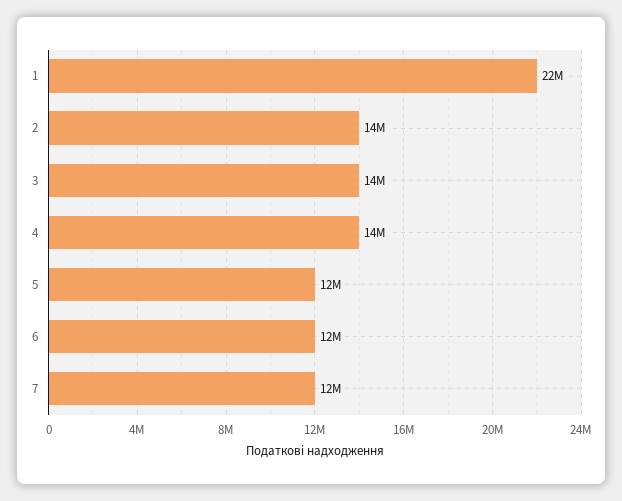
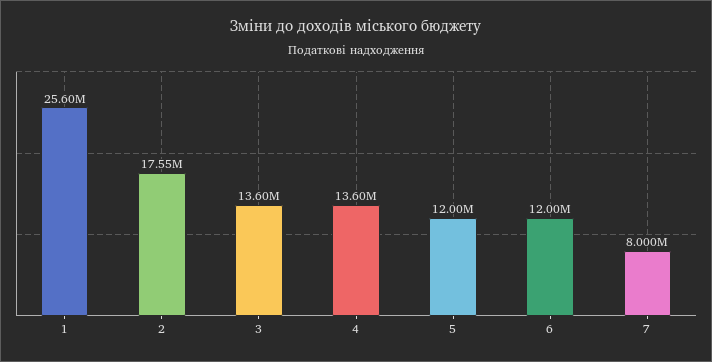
  {
-   "1": 22000000,
+   "1": 25600000,
-   "2": 14000000,
+   "2": 17550000,
    "3": 13600000,
    "4": 13600000,
    "5": 12000000,
    "6": 12000000,
-   "7": 12000000
+   "7": 8000000
  }

